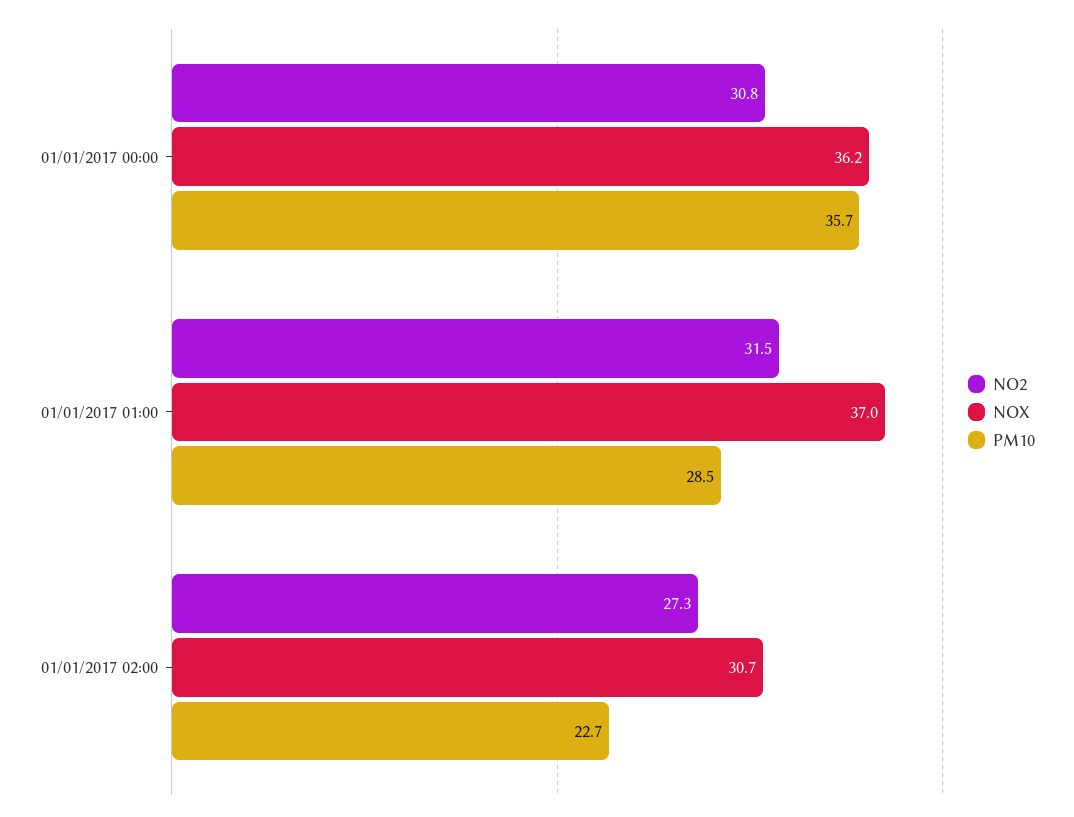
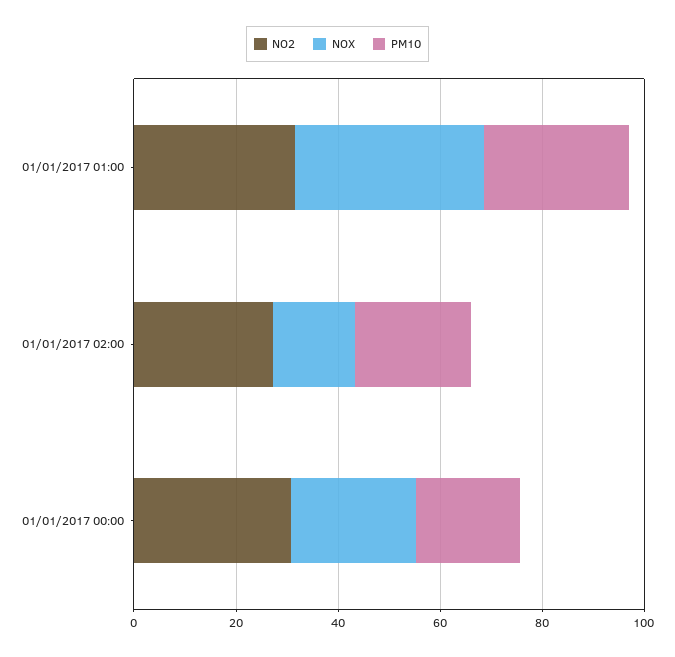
  {
    "NO2": {
      "01/01/2017 00:00": 30.8,
      "01/01/2017 01:00": 31.5,
      "01/01/2017 02:00": 27.3
    },
    "NOX": {
-     "01/01/2017 00:00": 36.2,
+     "01/01/2017 00:00": 25,
      "01/01/2017 01:00": 37,
-     "01/01/2017 02:00": 30.7
+     "01/01/2017 02:00": 15
    },
    "PM10": {
-     "01/01/2017 00:00": 35.7,
+     "01/01/2017 00:00": 20,
      "01/01/2017 01:00": 28.5,
      "01/01/2017 02:00": 22.7
    }
  }

